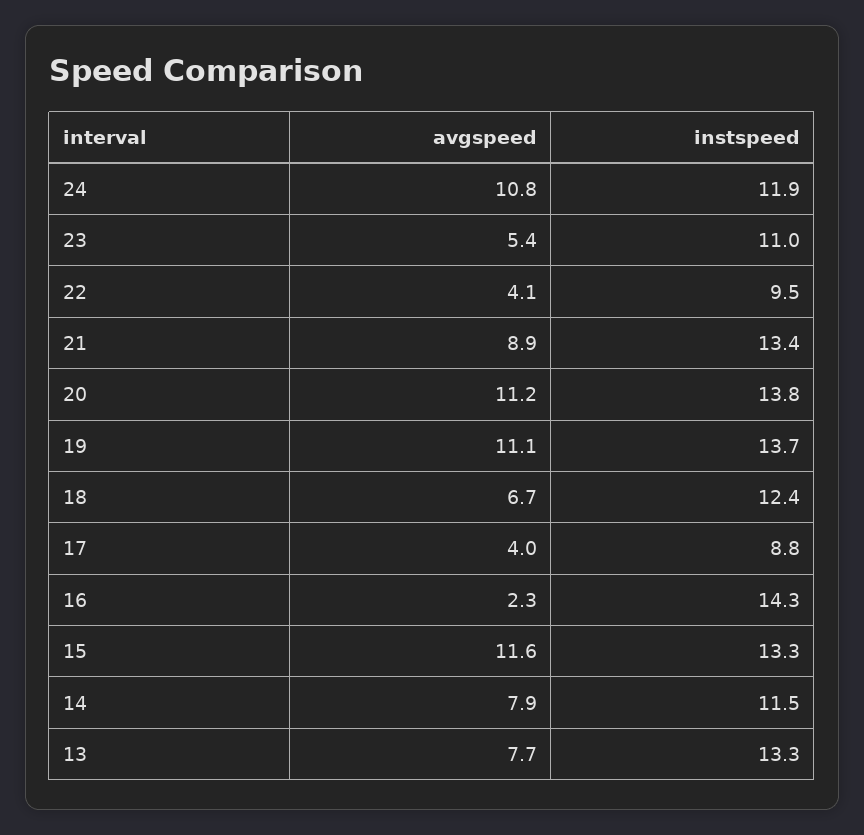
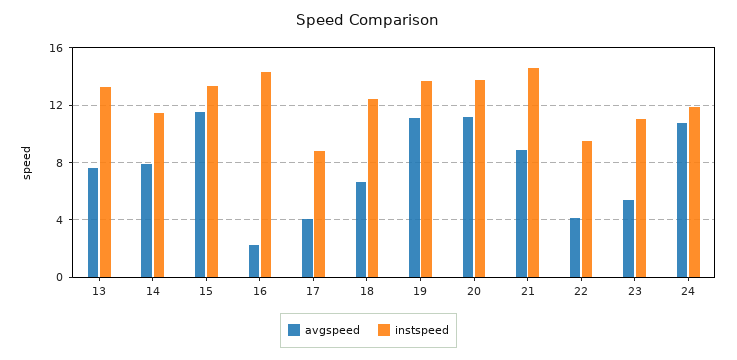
  {
    "avgspeed": {
      "24": 10.8,
      "23": 5.4,
      "22": 4.1,
      "21": 8.9,
      "20": 11.2,
      "19": 11.1,
      "18": 6.7,
      "17": 4,
      "16": 2.3,
      "15": 11.6,
      "14": 7.9,
      "13": 7.7
    },
    "instspeed": {
      "24": 11.9,
      "23": 11,
      "22": 9.5,
-     "21": 13.4,
+     "21": 14.5,
      "20": 13.8,
      "19": 13.7,
      "18": 12.4,
      "17": 8.8,
      "16": 14.3,
      "15": 13.3,
      "14": 11.5,
      "13": 13.3
    }
  }

